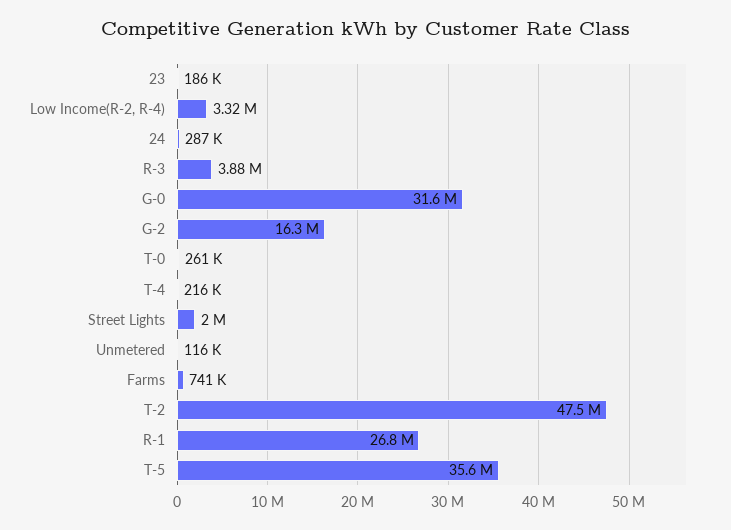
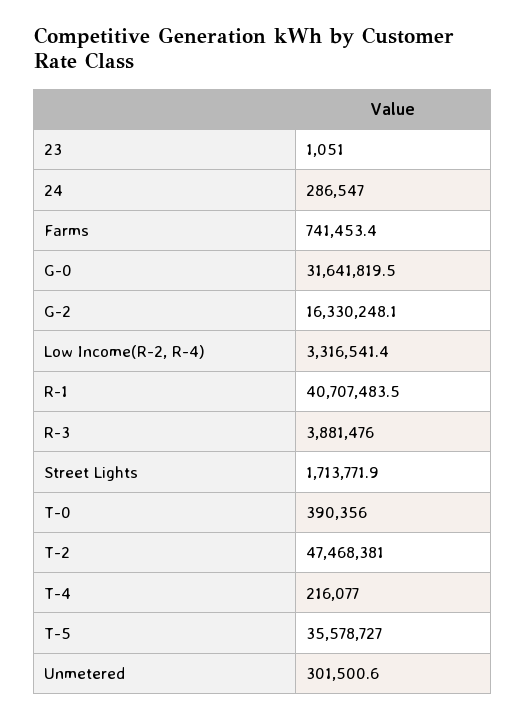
  {
-   "23": 186000,
+   "23": 1051,
    "Low Income(R-2, R-4)": 3316541.4,
    "24": 286547,
    "R-3": 3881476,
    "G-0": 31641819.5,
    "G-2": 16330248.1,
-   "T-0": 261000,
+   "T-0": 390356,
    "T-4": 216077,
-   "Street Lights": 2000000,
+   "Street Lights": 1713771.9,
-   "Unmetered": 116000,
+   "Unmetered": 301500.6,
    "Farms": 741453.4,
    "T-2": 47468381,
-   "R-1": 26800000,
+   "R-1": 40707483.5,
    "T-5": 35578727
  }

